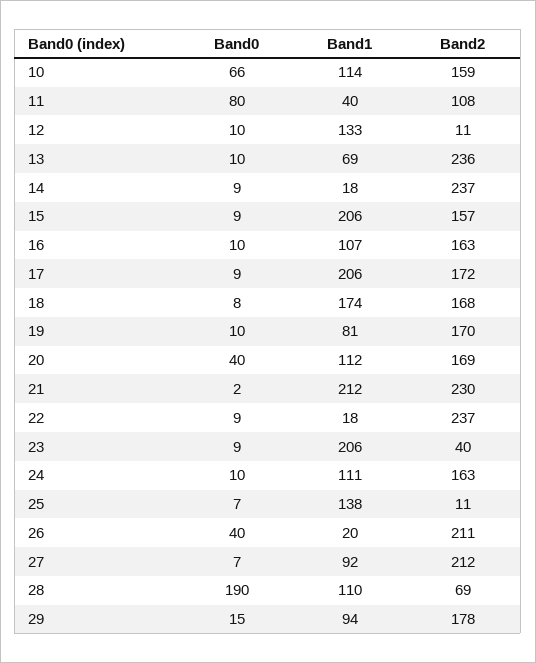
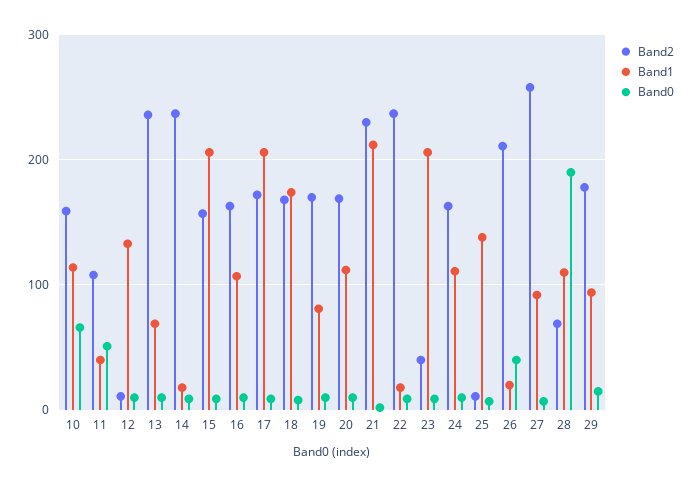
  {
    "Band0": {
      "10": 66,
-     "11": 80,
+     "11": 50,
      "12": 10,
      "13": 10,
      "14": 9,
      "15": 9,
      "16": 10,
      "17": 9,
      "18": 8,
      "19": 10,
-     "20": 40,
+     "20": 10,
      "21": 2,
      "22": 9,
      "23": 9,
      "24": 10,
      "25": 7,
      "26": 40,
      "27": 7,
      "28": 190,
      "29": 15
    },
    "Band1": {
      "10": 114,
      "11": 40,
      "12": 133,
      "13": 69,
      "14": 18,
      "15": 206,
      "16": 107,
      "17": 206,
      "18": 174,
      "19": 81,
      "20": 112,
      "21": 212,
      "22": 18,
      "23": 206,
      "24": 111,
      "25": 138,
      "26": 20,
      "27": 92,
      "28": 110,
      "29": 94
    },
    "Band2": {
      "10": 159,
      "11": 108,
      "12": 11,
      "13": 236,
      "14": 237,
      "15": 157,
      "16": 163,
      "17": 172,
      "18": 168,
      "19": 170,
      "20": 169,
      "21": 230,
      "22": 237,
      "23": 40,
      "24": 163,
      "25": 11,
      "26": 211,
-     "27": 212,
+     "27": 260,
      "28": 69,
      "29": 178
    }
  }

